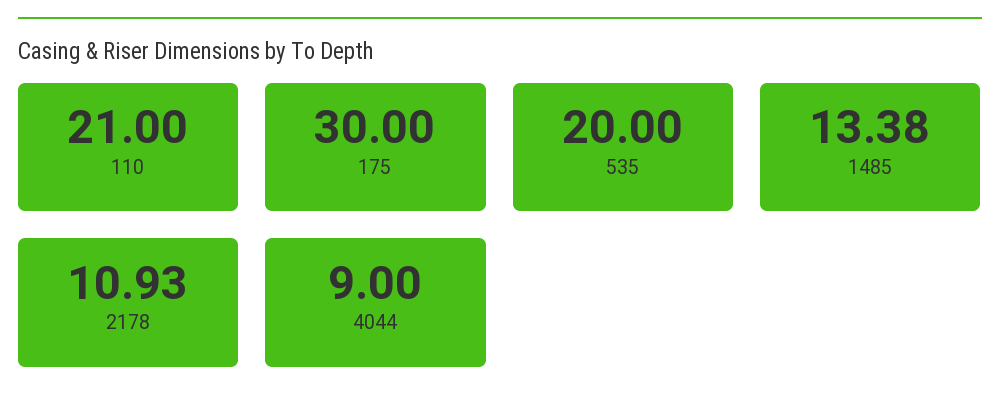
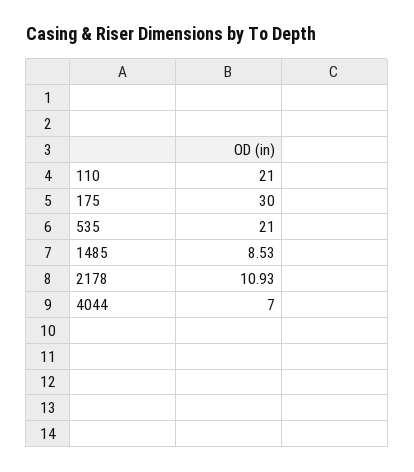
  {
    "110": 21,
    "175": 30,
-   "535": 20,
+   "535": 21,
-   "1485": 13.38,
+   "1485": 8.53,
    "2178": 10.93,
-   "4044": 9
+   "4044": 7
  }

